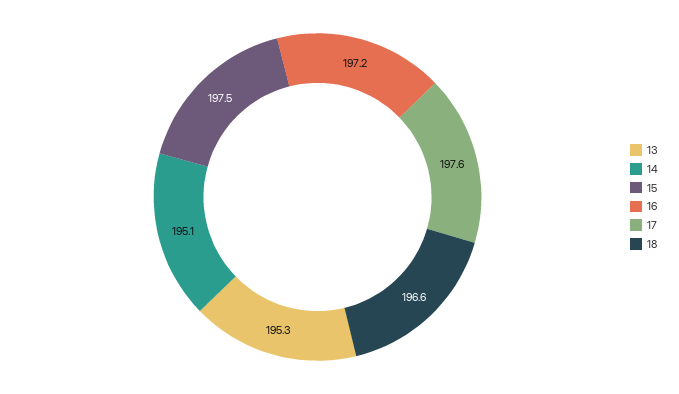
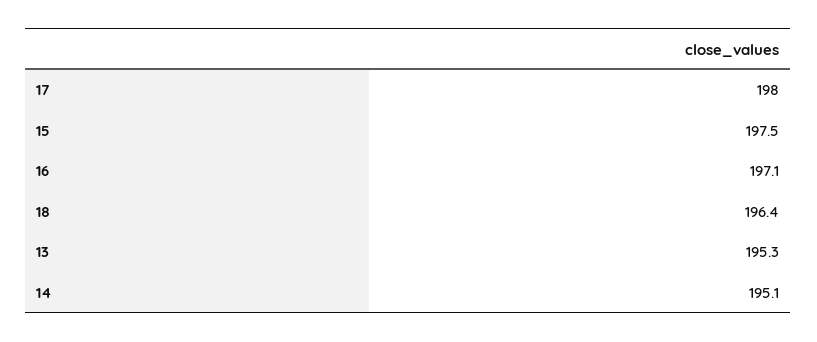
  {
    "13": 195.3,
    "14": 195.1,
    "15": 197.5,
-   "16": 197.2,
+   "16": 197.1,
-   "17": 197.6,
+   "17": 198,
-   "18": 196.6
+   "18": 196.4
  }

